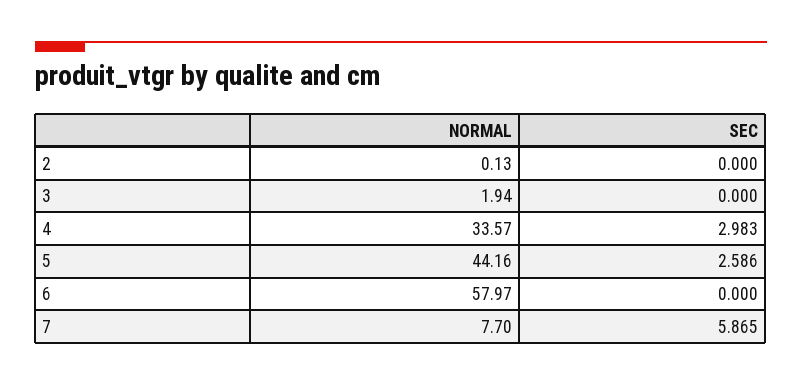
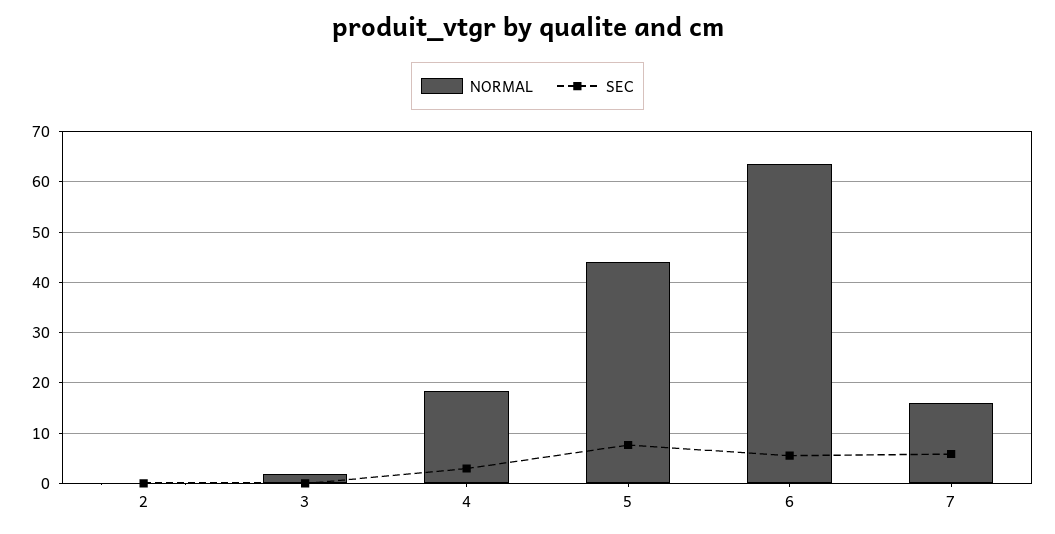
  {
    "NORMAL": {
      "2": 0.13,
      "3": 1.94,
-     "4": 33.57,
+     "4": 18,
      "5": 44.16,
-     "6": 57.97,
+     "6": 64,
-     "7": 7.7
+     "7": 16
    },
    "SEC": {
      "2": 0,
      "3": 0,
      "4": 2.983,
-     "5": 2.586,
+     "5": 8,
-     "6": 0,
+     "6": 6,
      "7": 5.865
    }
  }

